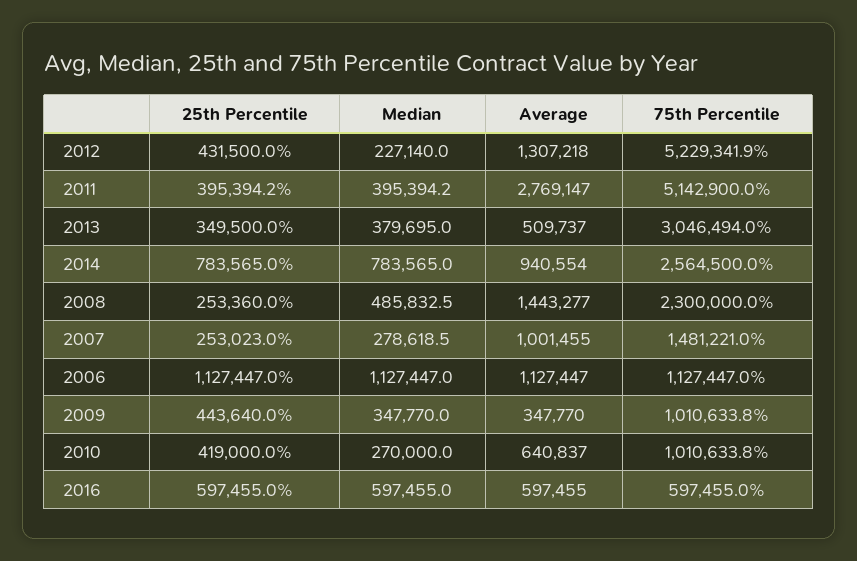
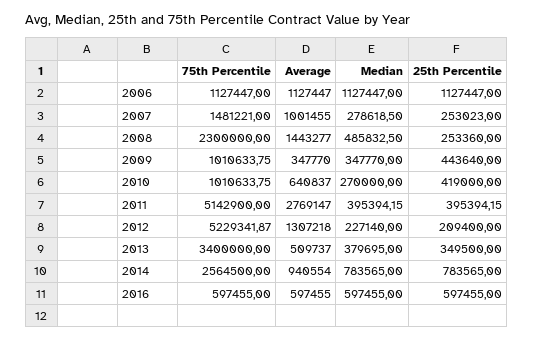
  {
    "25th Percentile": {
-     "2012": 431500,
+     "2012": 209400,
      "2011": 395394.15,
      "2013": 349500,
      "2014": 783565,
      "2008": 253360,
      "2007": 253023,
      "2006": 1127447,
      "2009": 443640,
      "2010": 419000,
      "2016": 597455
    },
    "Median": {
      "2012": 227140,
      "2011": 395394.15,
      "2013": 379695,
      "2014": 783565,
      "2008": 485832.5,
      "2007": 278618.5,
      "2006": 1127447,
      "2009": 347770,
      "2010": 270000,
      "2016": 597455
    },
    "Average": {
      "2012": 1307218,
      "2011": 2769147,
      "2013": 509737,
      "2014": 940554,
      "2008": 1443277,
      "2007": 1001455,
      "2006": 1127447,
      "2009": 347770,
      "2010": 640837,
      "2016": 597455
    },
    "75th Percentile": {
      "2012": 5229341.87,
      "2011": 5142900,
-     "2013": 3046494,
+     "2013": 3400000,
      "2014": 2564500,
      "2008": 2300000,
      "2007": 1481221,
      "2006": 1127447,
      "2009": 1010633.75,
      "2010": 1010633.75,
      "2016": 597455
    }
  }

